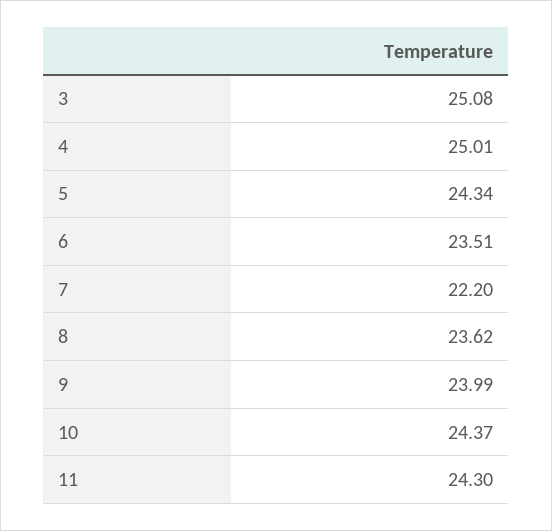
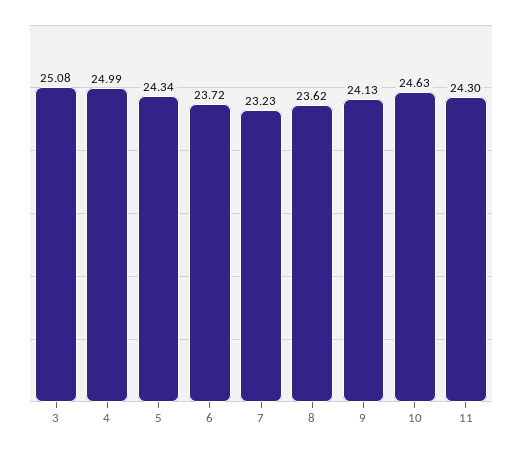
  {
    "3": 25.08,
-   "4": 25.01,
+   "4": 24.99,
    "5": 24.34,
-   "6": 23.51,
+   "6": 23.72,
-   "7": 22.2,
+   "7": 23.23,
    "8": 23.62,
-   "9": 23.99,
+   "9": 24.13,
-   "10": 24.37,
+   "10": 24.63,
    "11": 24.3
  }

